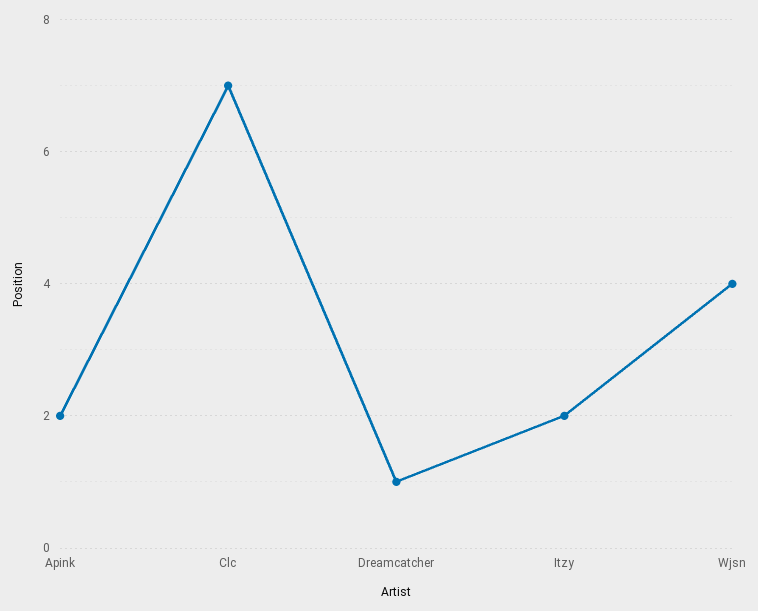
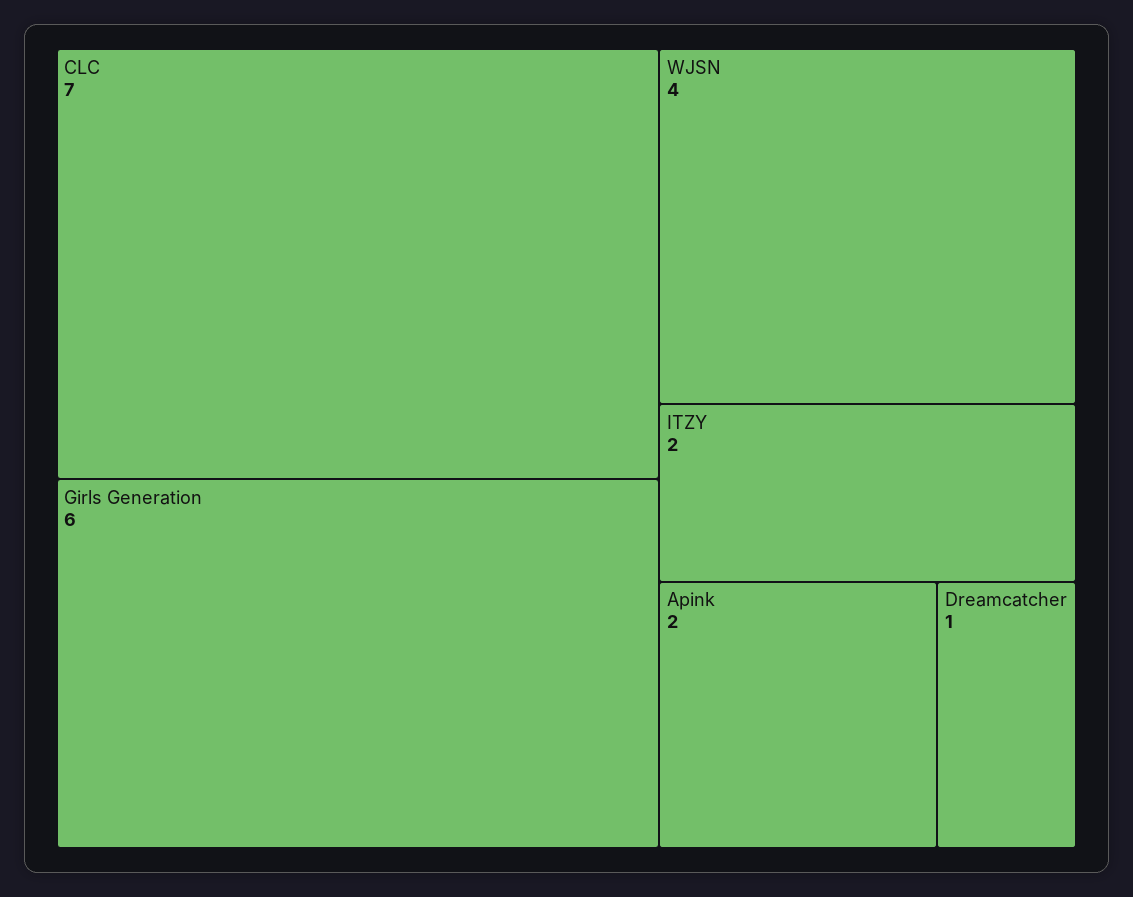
  {
    "Apink": 2,
    "Clc": 7,
    "Dreamcatcher": 1,
    "Itzy": 2,
-   "Wjsn": 4
+   "Wjsn": 4,
+   "Girls Generation": 6
  }

